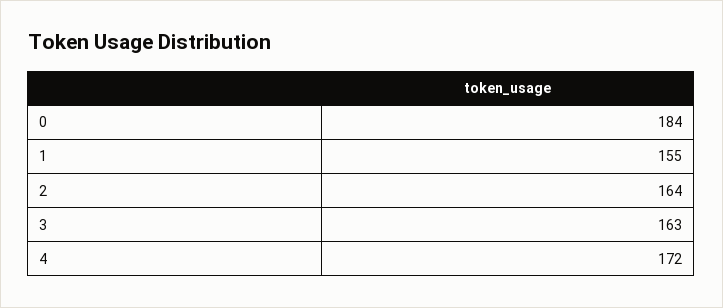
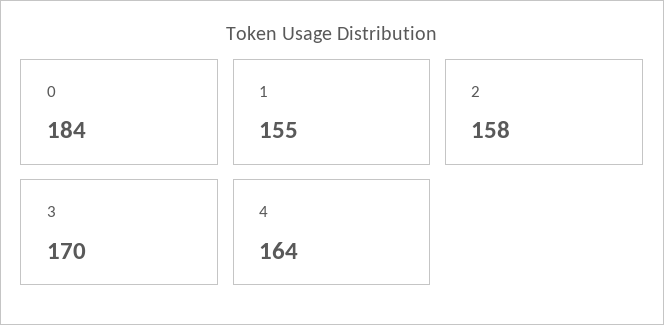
  {
    "0": 184,
    "1": 155,
-   "2": 164,
+   "2": 158,
-   "3": 163,
+   "3": 170,
-   "4": 172
+   "4": 164
  }

